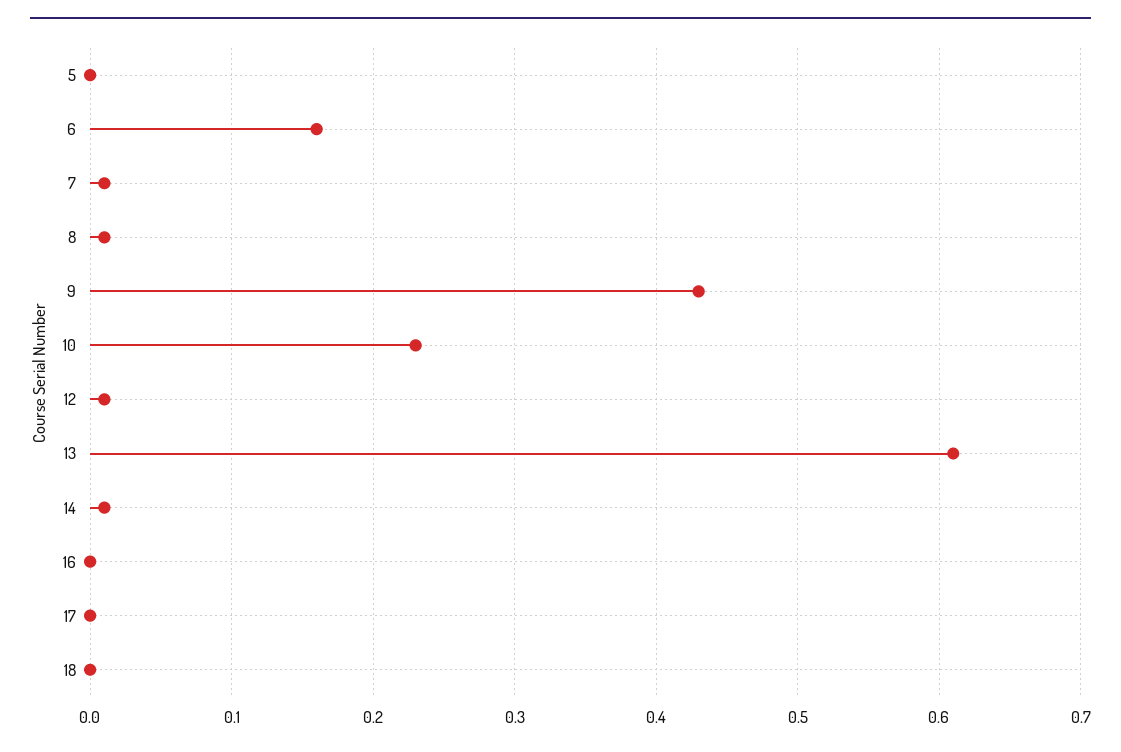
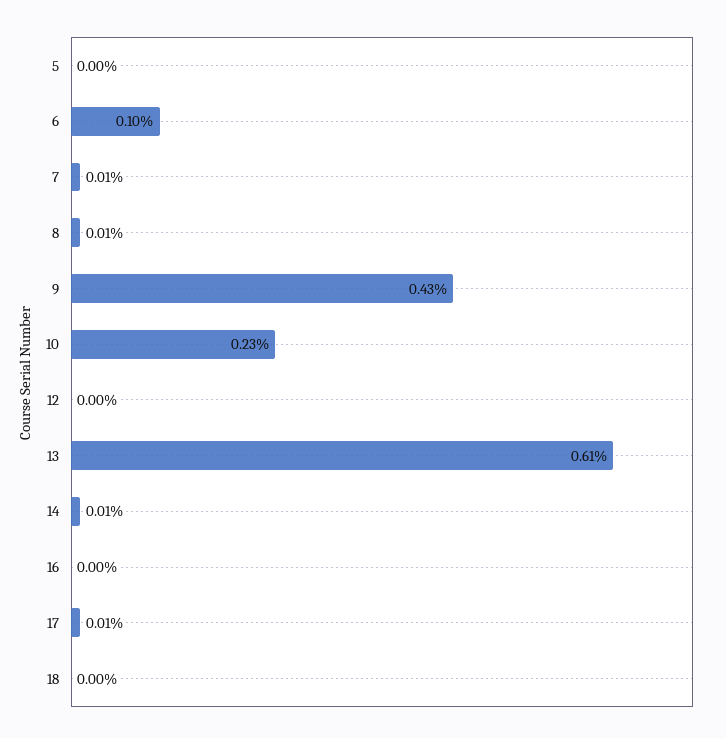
  {
    "5": 0,
-   "6": 0.16,
+   "6": 0.1,
    "7": 0.01,
    "8": 0.01,
    "9": 0.43,
    "10": 0.23,
-   "12": 0.01,
+   "12": 0,
    "13": 0.61,
    "14": 0.01,
    "16": 0,
-   "17": 0,
+   "17": 0.01,
    "18": 0
  }

